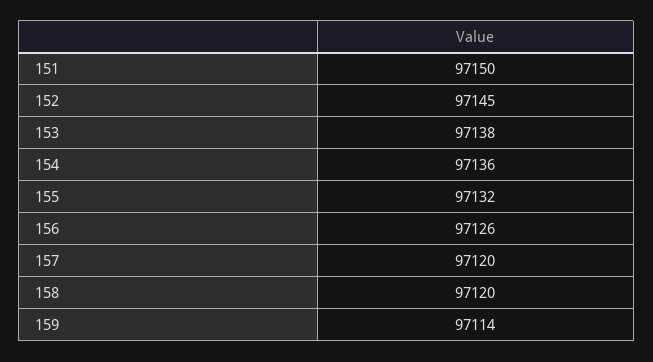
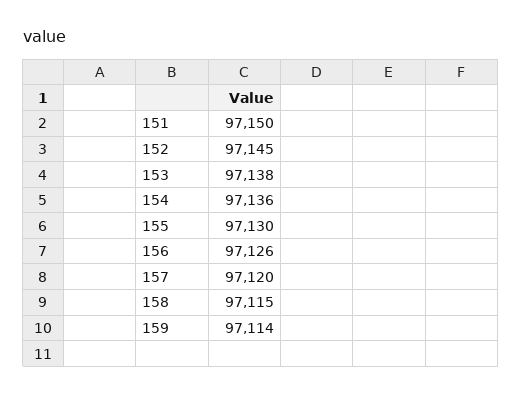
  {
    "151": 97150,
    "152": 97145,
    "153": 97138,
    "154": 97136,
-   "155": 97132,
+   "155": 97130,
    "156": 97126,
    "157": 97120,
-   "158": 97120,
+   "158": 97115,
    "159": 97114
  }

